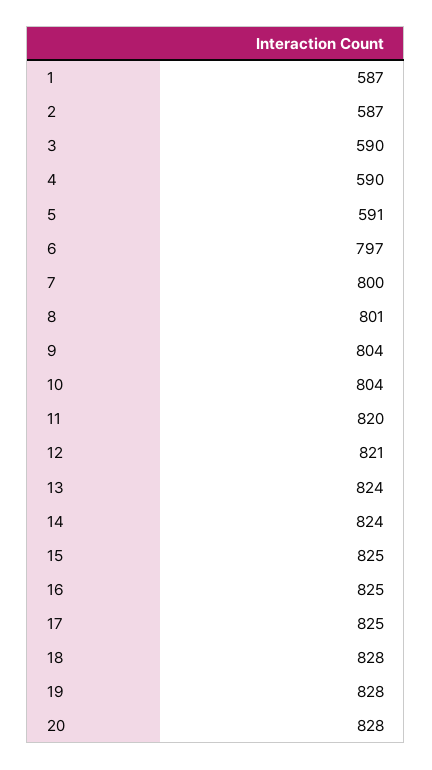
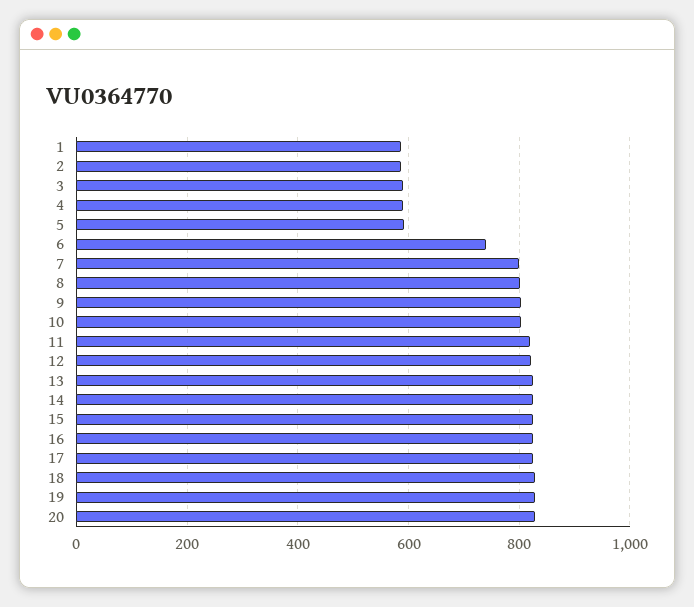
  {
    "1": 587,
    "2": 587,
    "3": 590,
    "4": 590,
    "5": 591,
-   "6": 797,
+   "6": 740,
    "7": 800,
    "8": 801,
    "9": 804,
    "10": 804,
    "11": 820,
    "12": 821,
    "13": 824,
    "14": 824,
    "15": 825,
    "16": 825,
    "17": 825,
    "18": 828,
    "19": 828,
    "20": 828
  }

